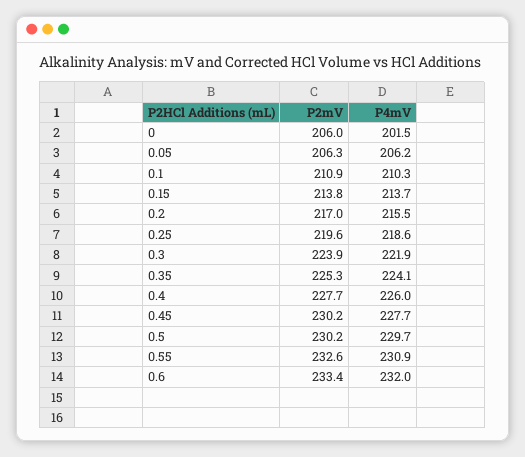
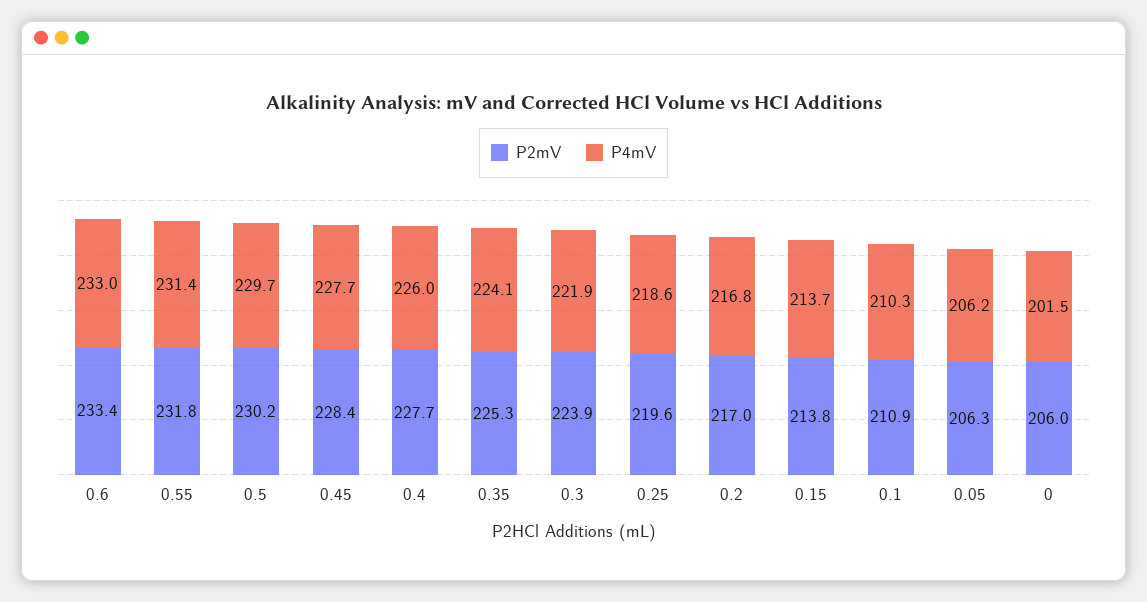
  {
    "P2mV": {
      "0": 206,
      "0.05": 206.3,
      "0.1": 210.9,
      "0.15": 213.8,
      "0.2": 217,
      "0.25": 219.6,
      "0.3": 223.9,
      "0.35": 225.3,
      "0.4": 227.7,
-     "0.45": 230.2,
+     "0.45": 228.4,
      "0.5": 230.2,
-     "0.55": 232.6,
+     "0.55": 231.8,
      "0.6": 233.4
    },
    "P4mV": {
      "0": 201.5,
      "0.05": 206.2,
      "0.1": 210.3,
      "0.15": 213.7,
-     "0.2": 215.5,
+     "0.2": 216.8,
      "0.25": 218.6,
      "0.3": 221.9,
      "0.35": 224.1,
      "0.4": 226,
      "0.45": 227.7,
      "0.5": 229.7,
-     "0.55": 230.9,
+     "0.55": 231.4,
-     "0.6": 232
+     "0.6": 233
    }
  }

